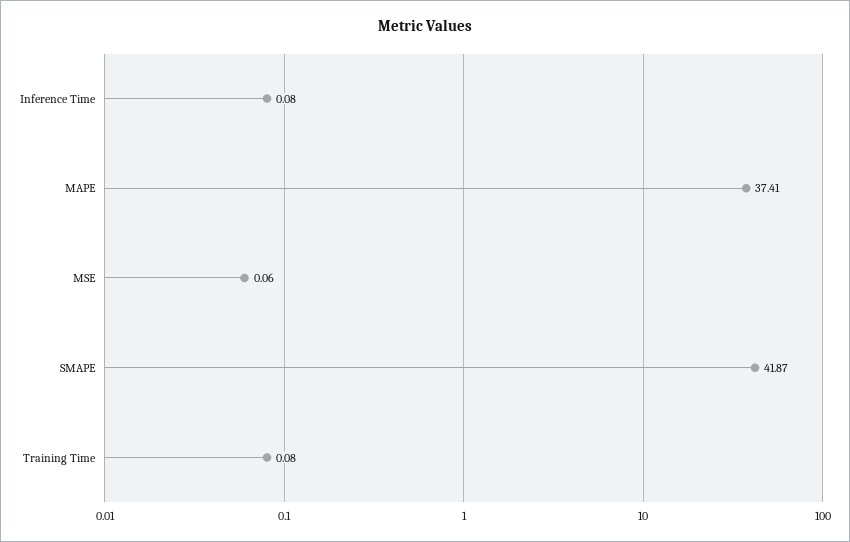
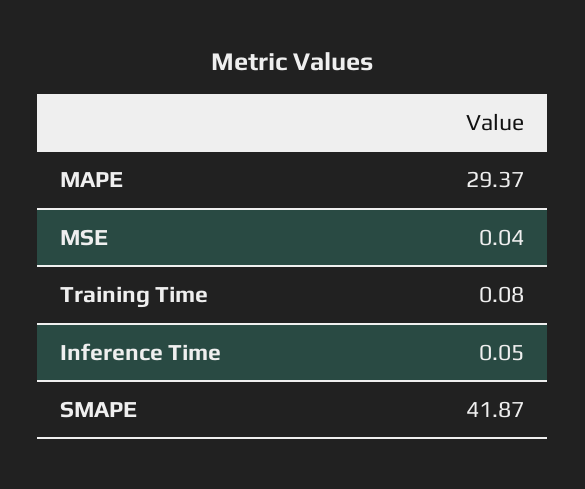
  {
-   "Inference Time": 0.08,
+   "Inference Time": 0.05,
-   "MAPE": 37.41,
+   "MAPE": 29.37,
-   "MSE": 0.06,
+   "MSE": 0.04,
    "SMAPE": 41.87,
    "Training Time": 0.08
  }

